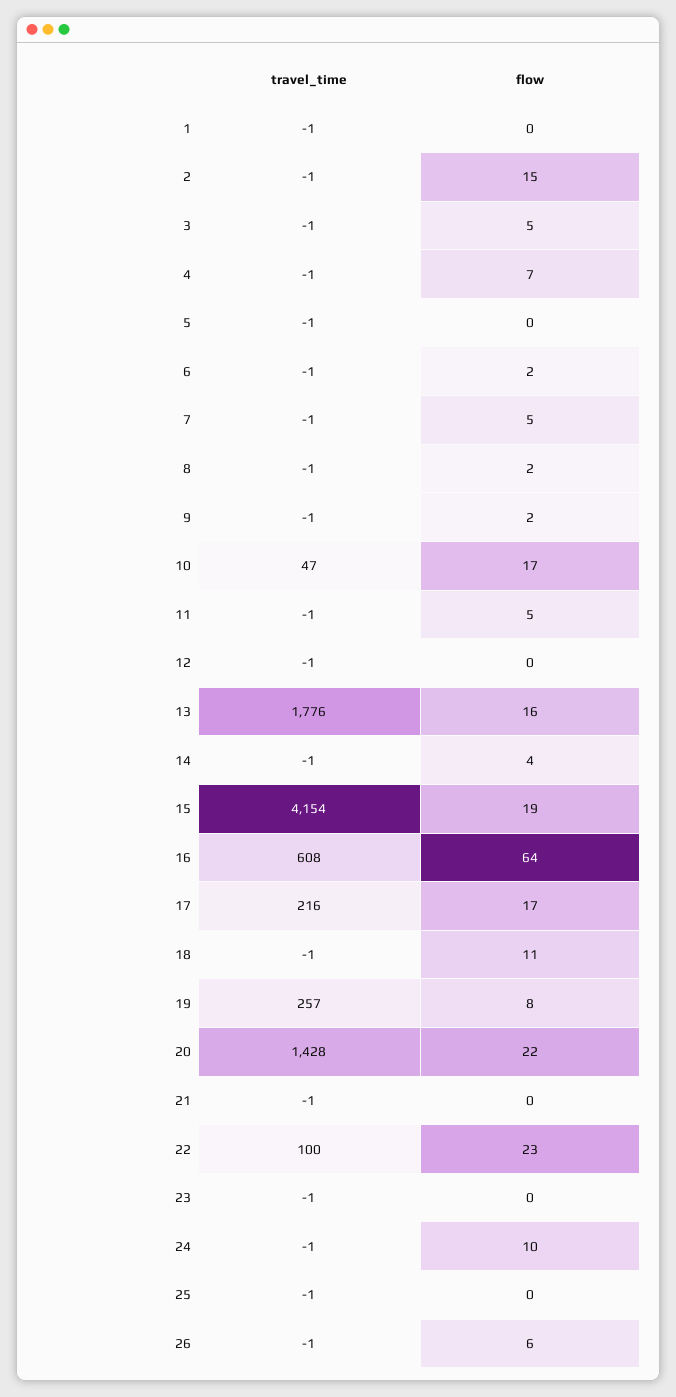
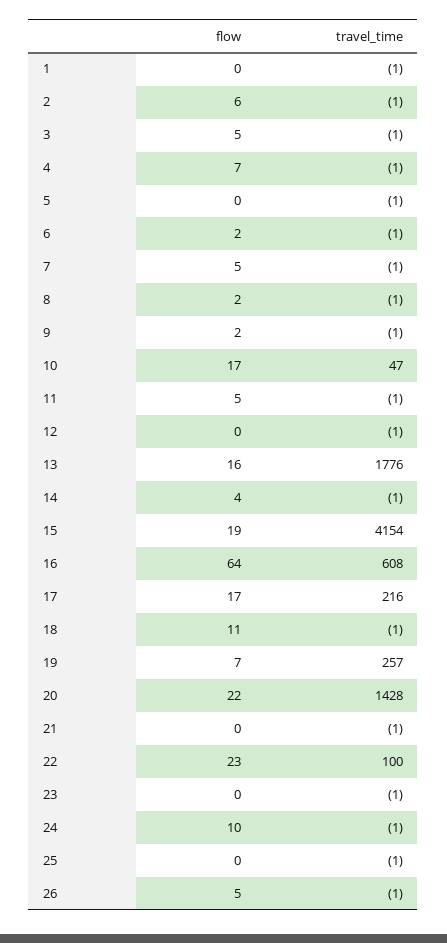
  {
    "travel_time": {
      "1": -1,
      "2": -1,
      "3": -1,
      "4": -1,
      "5": -1,
      "6": -1,
      "7": -1,
      "8": -1,
      "9": -1,
      "10": 47,
      "11": -1,
      "12": -1,
      "13": 1776,
      "14": -1,
      "15": 4154,
      "16": 608,
      "17": 216,
      "18": -1,
      "19": 257,
      "20": 1428,
      "21": -1,
      "22": 100,
      "23": -1,
      "24": -1,
      "25": -1,
      "26": -1
    },
    "flow": {
      "1": 0,
-     "2": 15,
+     "2": 6,
      "3": 5,
      "4": 7,
      "5": 0,
      "6": 2,
      "7": 5,
      "8": 2,
      "9": 2,
      "10": 17,
      "11": 5,
      "12": 0,
      "13": 16,
      "14": 4,
      "15": 19,
      "16": 64,
      "17": 17,
      "18": 11,
-     "19": 8,
+     "19": 7,
      "20": 22,
      "21": 0,
      "22": 23,
      "23": 0,
      "24": 10,
      "25": 0,
-     "26": 6
+     "26": 5
    }
  }

